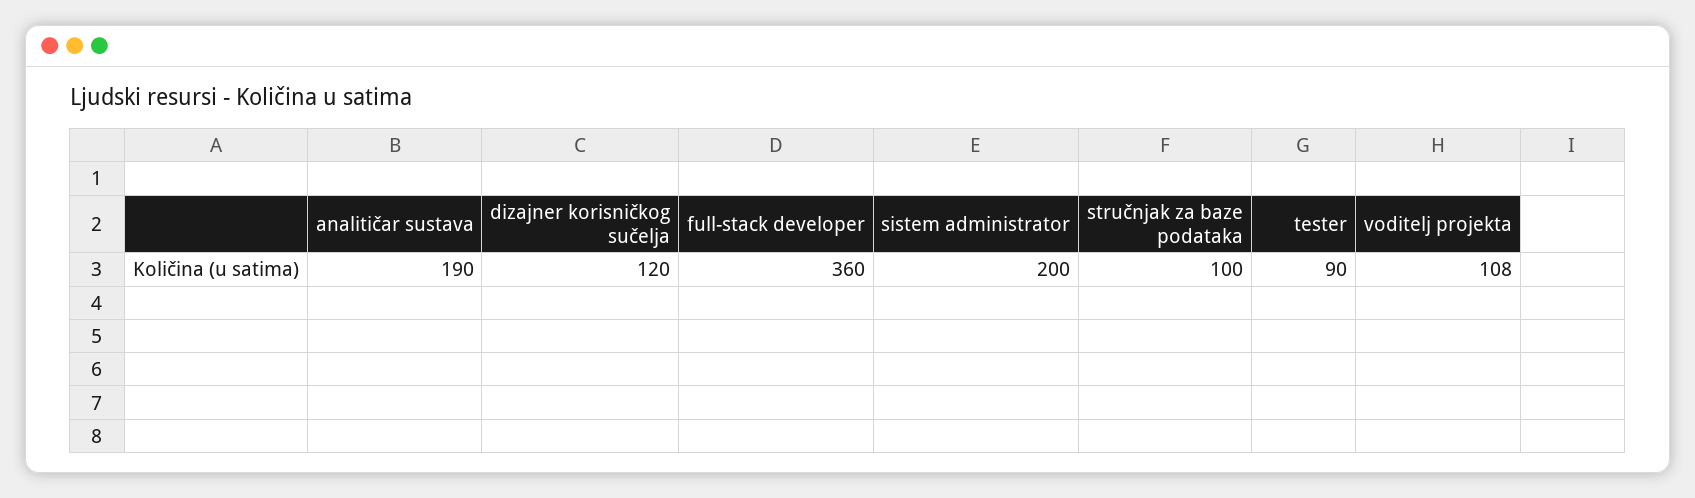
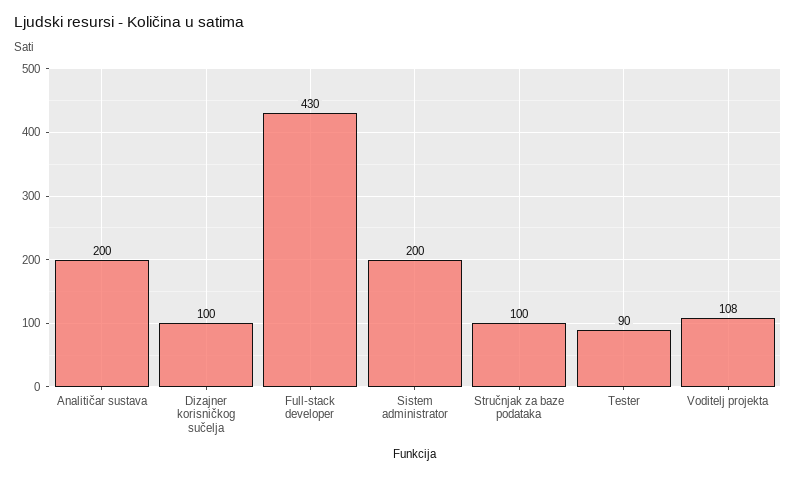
  {
-   "analitičar sustava": 190,
+   "analitičar sustava": 200,
-   "dizajner korisničkog sučelja": 120,
+   "dizajner korisničkog sučelja": 100,
-   "full-stack developer": 360,
+   "full-stack developer": 430,
    "sistem administrator": 200,
    "stručnjak za baze podataka": 100,
    "tester": 90,
    "voditelj projekta": 108
  }

